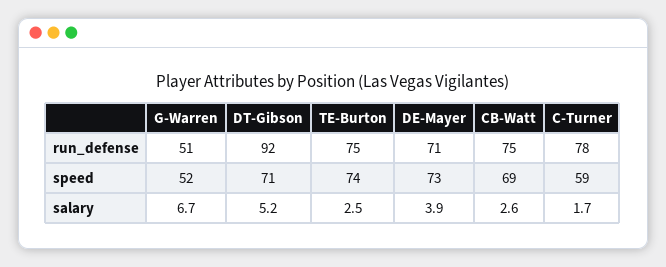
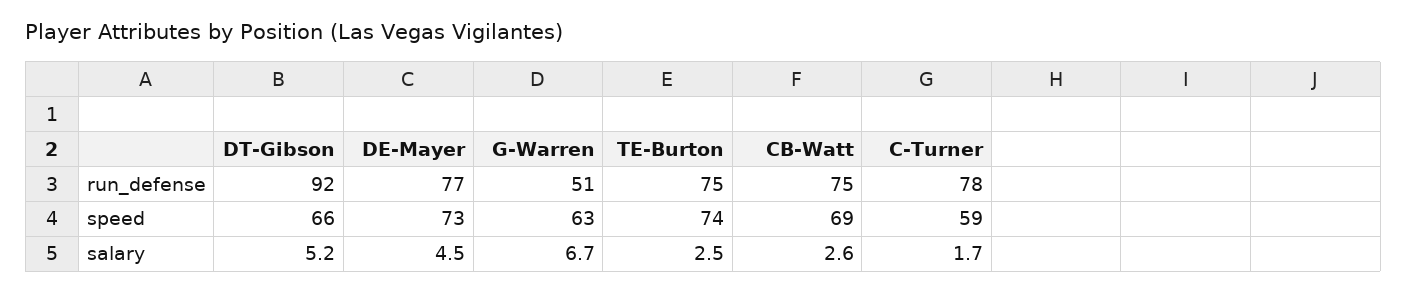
  {
    "G-Warren": {
      "run_defense": 51,
-     "speed": 52,
+     "speed": 63,
      "salary": 6.7
    },
    "DT-Gibson": {
      "run_defense": 92,
-     "speed": 71,
+     "speed": 66,
      "salary": 5.2
    },
    "TE-Burton": {
      "run_defense": 75,
      "speed": 74,
      "salary": 2.5
    },
    "DE-Mayer": {
-     "run_defense": 71,
+     "run_defense": 77,
      "speed": 73,
-     "salary": 3.9
+     "salary": 4.5
    },
    "CB-Watt": {
      "run_defense": 75,
      "speed": 69,
      "salary": 2.6
    },
    "C-Turner": {
      "run_defense": 78,
      "speed": 59,
      "salary": 1.7
    }
  }

